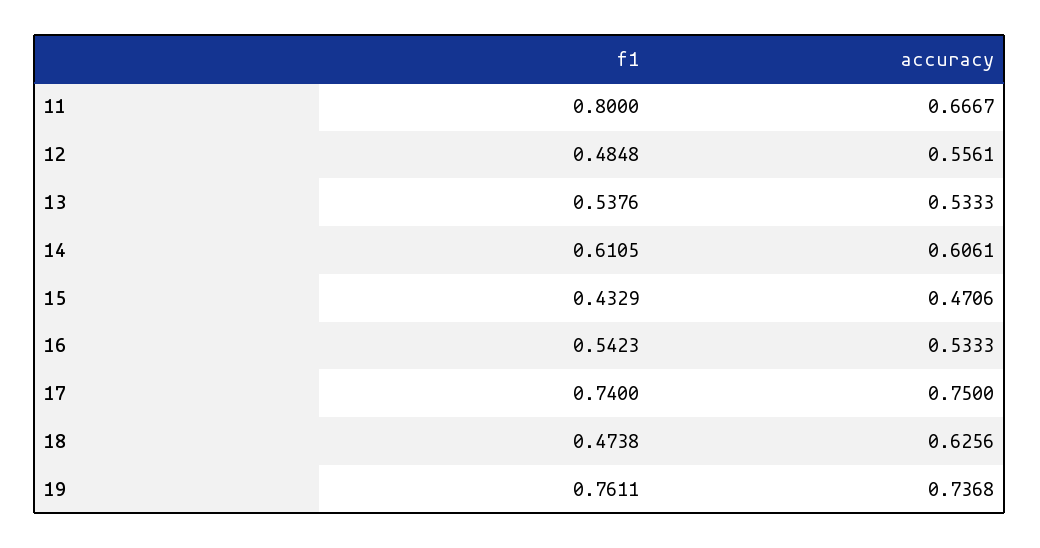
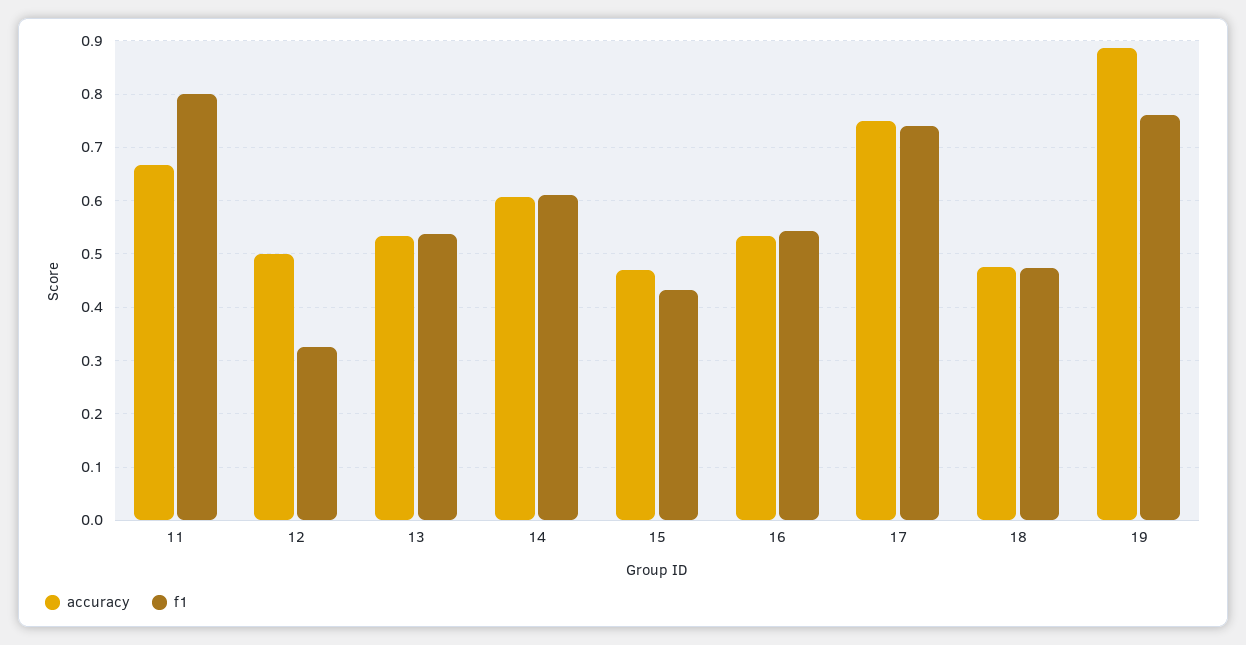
  {
    "f1": {
      "11": 0.8,
-     "12": 0.4848,
+     "12": 0.32,
      "13": 0.5376,
      "14": 0.6105,
      "15": 0.4329,
      "16": 0.5423,
      "17": 0.74,
      "18": 0.4738,
      "19": 0.7611
    },
    "accuracy": {
      "11": 0.6667,
-     "12": 0.5561,
+     "12": 0.5,
      "13": 0.5333,
      "14": 0.6061,
      "15": 0.4706,
      "16": 0.5333,
      "17": 0.75,
-     "18": 0.6256,
+     "18": 0.48,
-     "19": 0.7368
+     "19": 0.88
    }
  }

